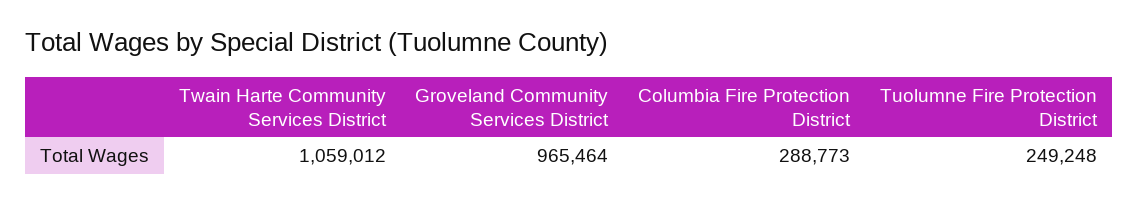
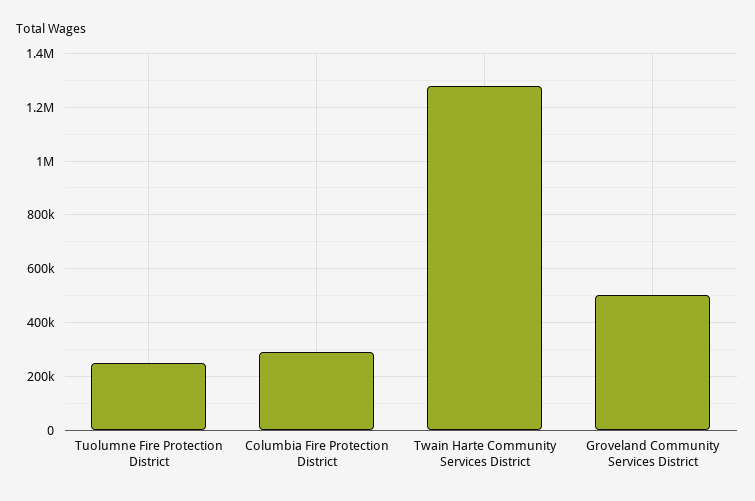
  {
-   "Twain Harte Community Services District": 1059012,
+   "Twain Harte Community Services District": 1275000,
-   "Groveland Community Services District": 965464,
+   "Groveland Community Services District": 500000,
    "Columbia Fire Protection District": 288773,
    "Tuolumne Fire Protection District": 249248
  }

